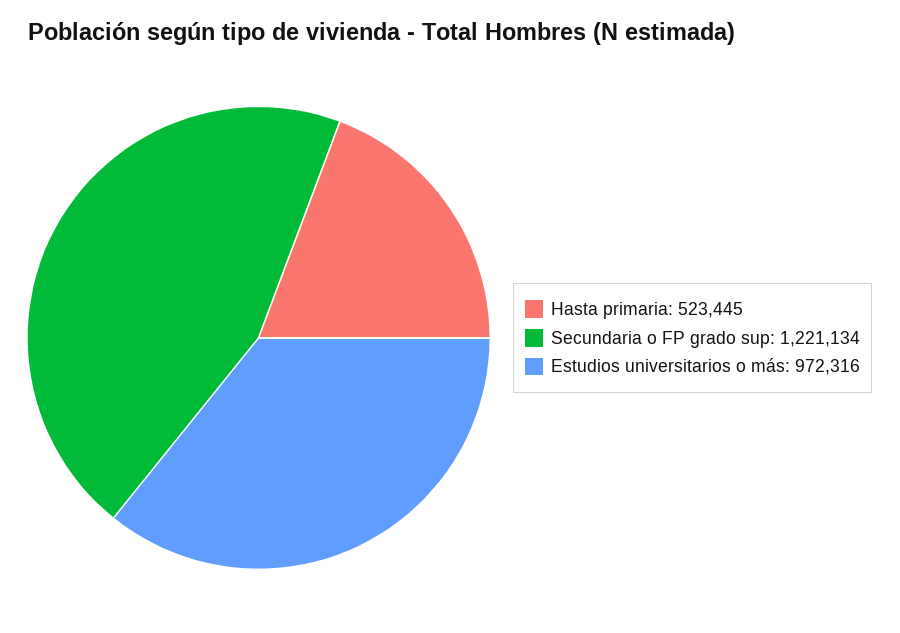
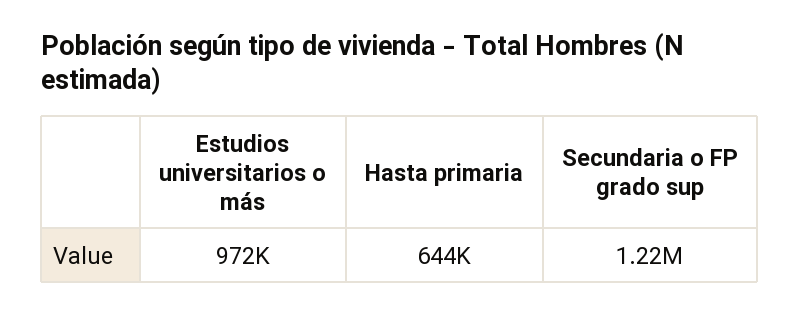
  {
-   "Hasta primaria": 523445,
+   "Hasta primaria": 644000,
    "Secundaria o FP grado sup": 1221134,
    "Estudios universitarios o más": 972316
  }

